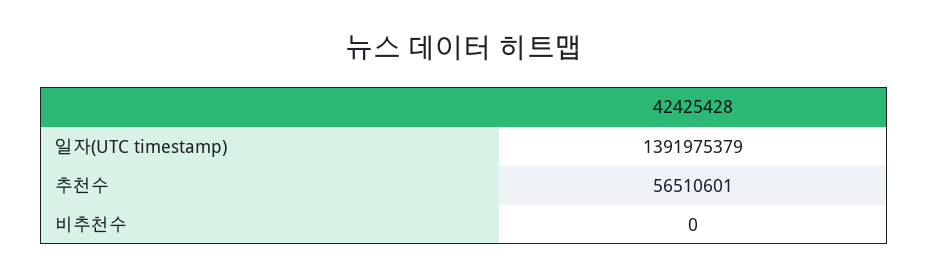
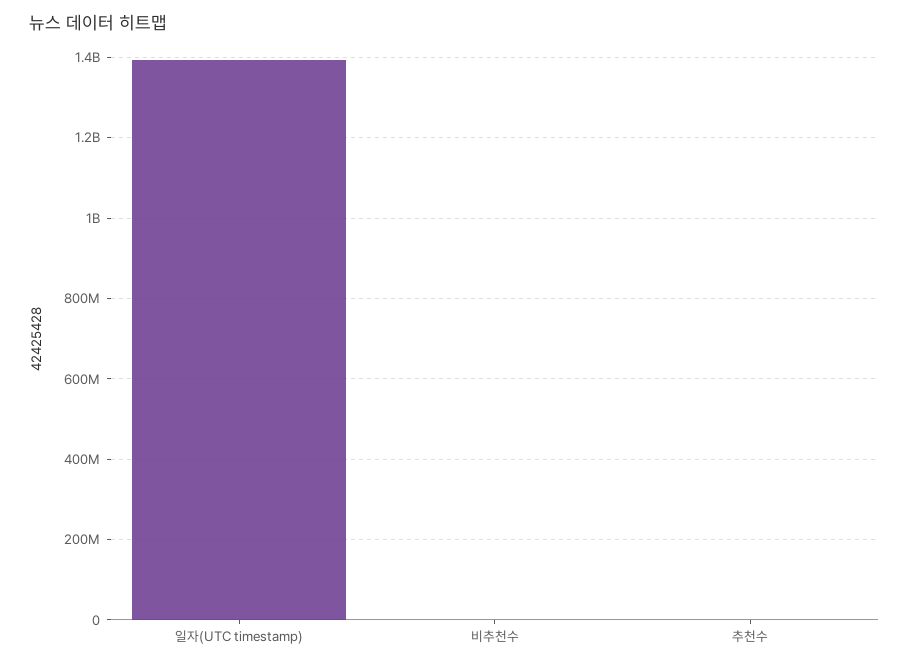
  {
    "일자(UTC timestamp)": 1391975379,
-   "추천수": 56510601,
+   "추천수": 0,
    "비추천수": 0
  }

